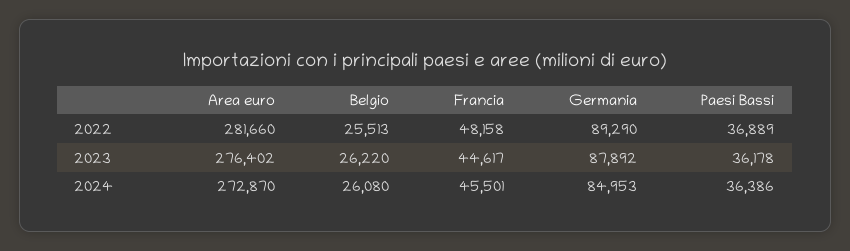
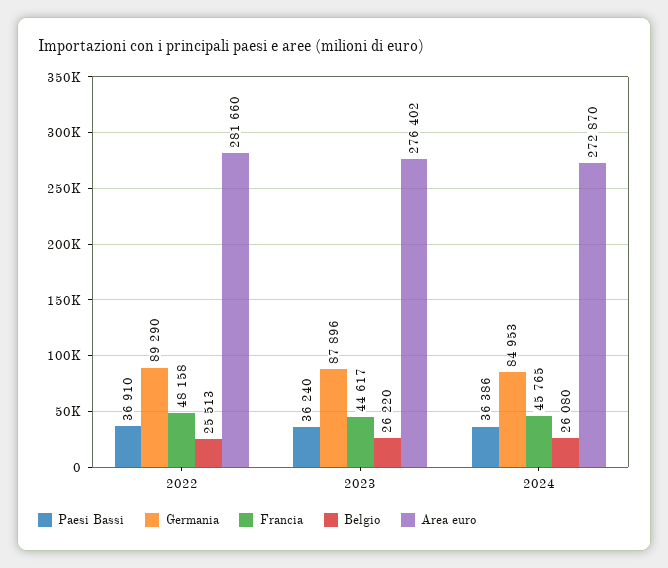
  {
    "Area euro": {
      "2022": 281660,
      "2023": 276402,
      "2024": 272870
    },
    "Belgio": {
      "2022": 25513,
      "2023": 26220,
      "2024": 26080
    },
    "Francia": {
      "2022": 48158,
      "2023": 44617,
-     "2024": 45501
+     "2024": 45765
    },
    "Germania": {
      "2022": 89290,
-     "2023": 87892,
+     "2023": 87896,
      "2024": 84953
    },
    "Paesi Bassi": {
-     "2022": 36889,
+     "2022": 36910,
-     "2023": 36178,
+     "2023": 36240,
      "2024": 36386
    }
  }

